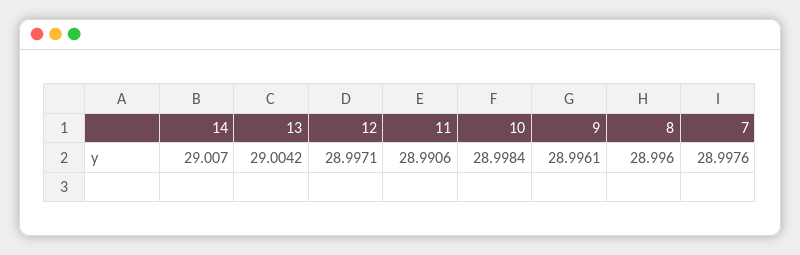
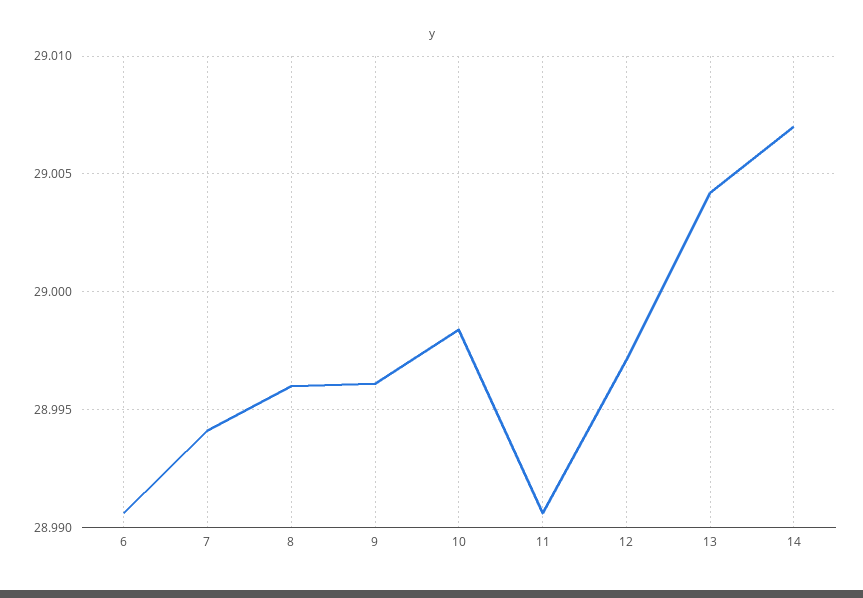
  {
    "14": 29.007,
    "13": 29.0042,
    "12": 28.9971,
    "11": 28.9906,
    "10": 28.9984,
    "9": 28.9961,
    "8": 28.996,
-   "7": 28.9976
+   "7": 28.994,
+   "6": 28.9905
  }

